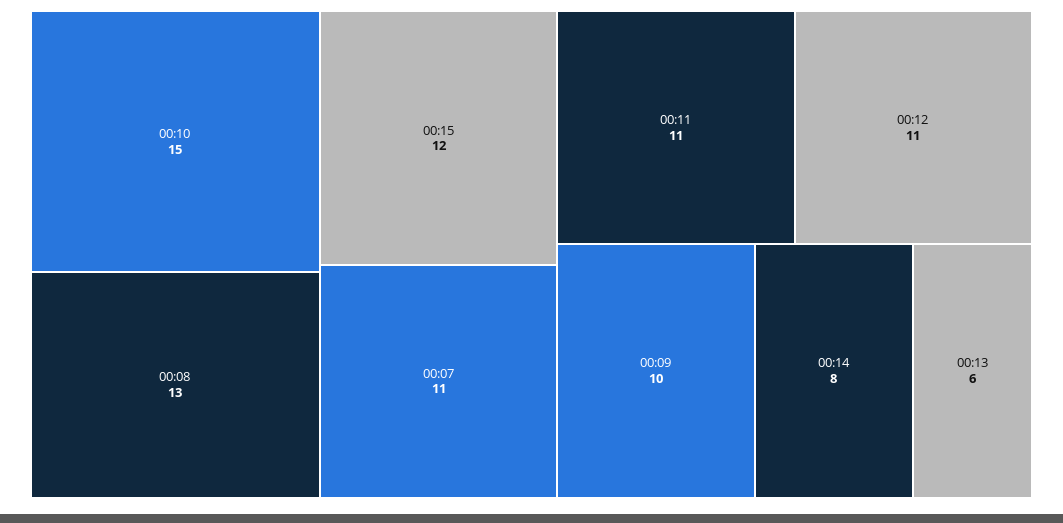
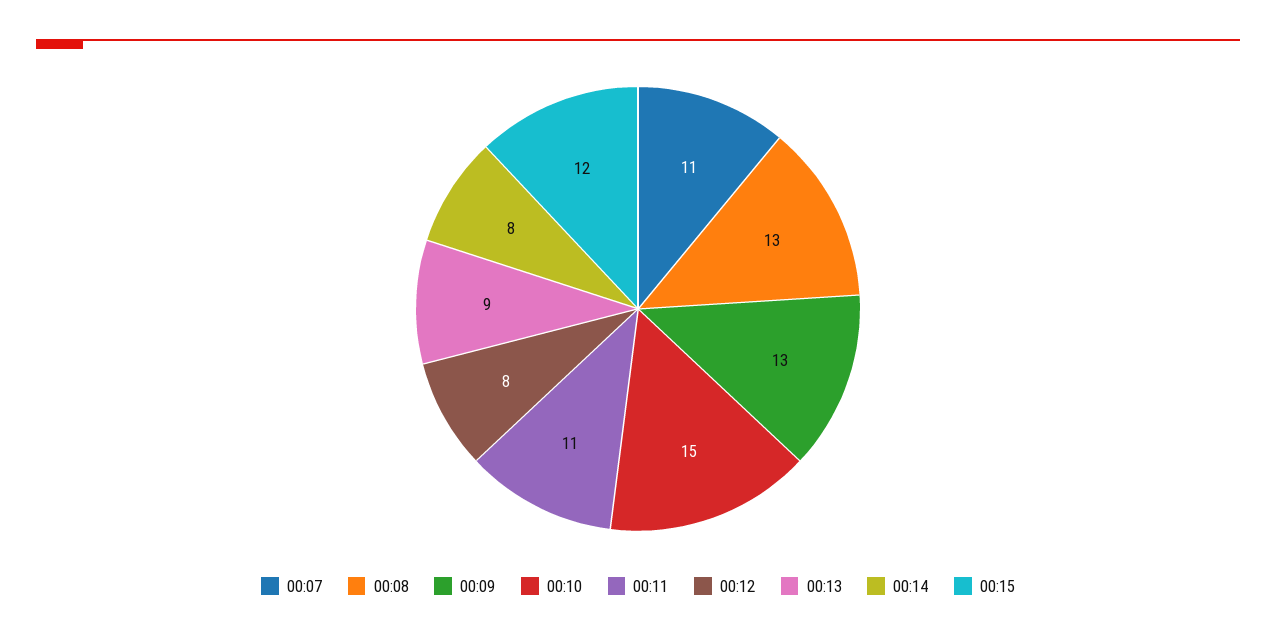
  {
    "00:10": 15,
    "00:08": 13,
    "00:15": 12,
    "00:07": 11,
    "00:11": 11,
-   "00:12": 11,
+   "00:12": 8,
-   "00:09": 10,
+   "00:09": 13,
    "00:14": 8,
-   "00:13": 6
+   "00:13": 9
  }

